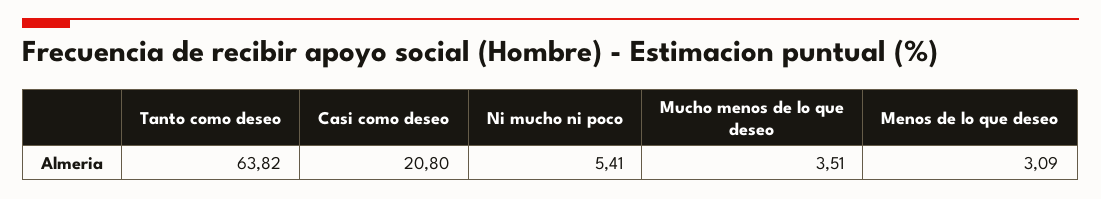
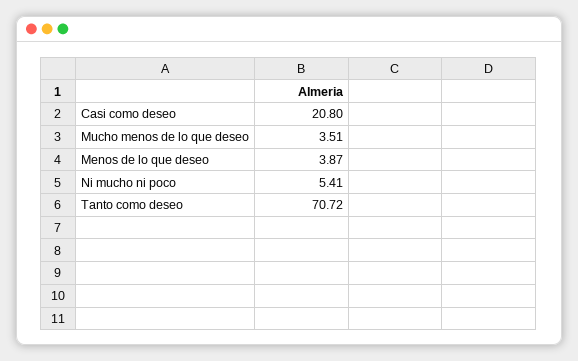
  {
-   "Tanto como deseo": 63.82,
+   "Tanto como deseo": 70.72,
    "Casi como deseo": 20.8,
    "Ni mucho ni poco": 5.41,
    "Mucho menos de lo que deseo": 3.51,
-   "Menos de lo que deseo": 3.09
+   "Menos de lo que deseo": 3.87
  }

